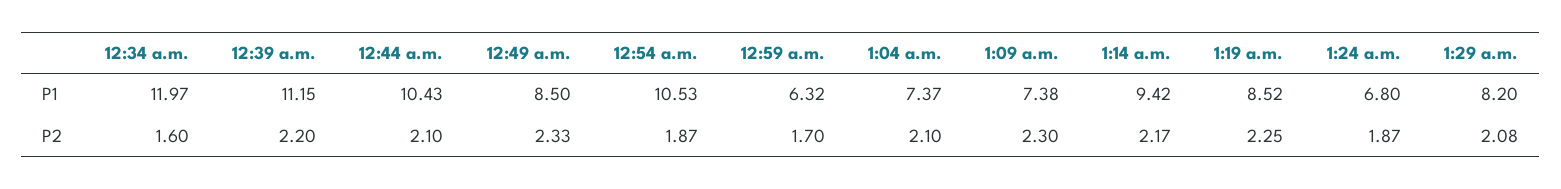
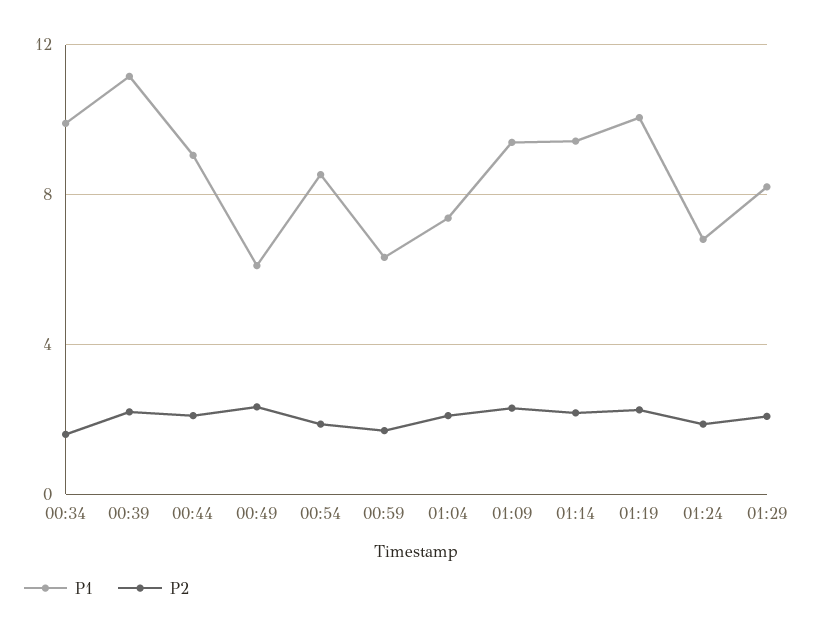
  {
    "P1": {
-     "12:34 a.m.": 11.97,
+     "12:34 a.m.": 10,
      "12:39 a.m.": 11.15,
-     "12:44 a.m.": 10.43,
+     "12:44 a.m.": 9,
-     "12:49 a.m.": 8.5,
+     "12:49 a.m.": 6,
-     "12:54 a.m.": 10.53,
+     "12:54 a.m.": 8.5,
      "12:59 a.m.": 6.32,
      "1:04 a.m.": 7.37,
-     "1:09 a.m.": 7.38,
+     "1:09 a.m.": 9.5,
      "1:14 a.m.": 9.42,
-     "1:19 a.m.": 8.52,
+     "1:19 a.m.": 10,
      "1:24 a.m.": 6.8,
      "1:29 a.m.": 8.2
    },
    "P2": {
      "12:34 a.m.": 1.6,
      "12:39 a.m.": 2.2,
      "12:44 a.m.": 2.1,
      "12:49 a.m.": 2.33,
      "12:54 a.m.": 1.87,
      "12:59 a.m.": 1.7,
      "1:04 a.m.": 2.1,
      "1:09 a.m.": 2.3,
      "1:14 a.m.": 2.17,
      "1:19 a.m.": 2.25,
      "1:24 a.m.": 1.87,
      "1:29 a.m.": 2.08
    }
  }

